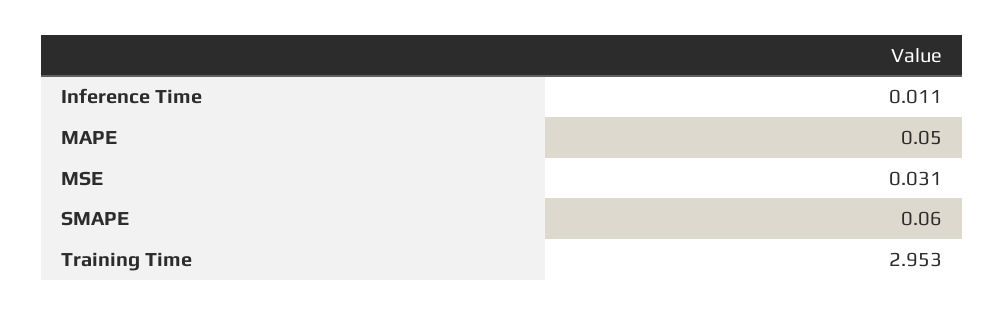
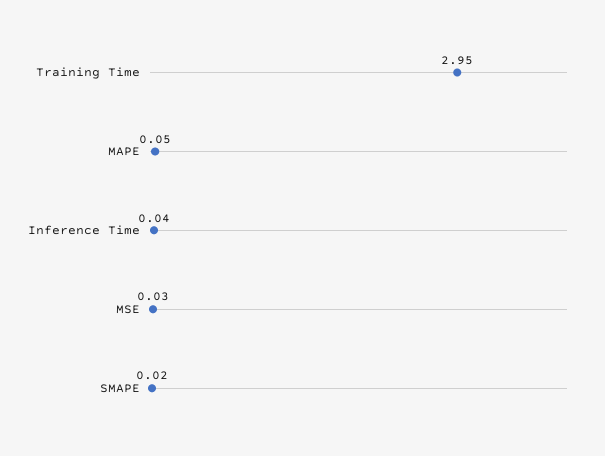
  {
-   "Inference Time": 0.011,
+   "Inference Time": 0.04,
    "MAPE": 0.05,
    "MSE": 0.031,
-   "SMAPE": 0.06,
+   "SMAPE": 0.02,
    "Training Time": 2.953
  }

